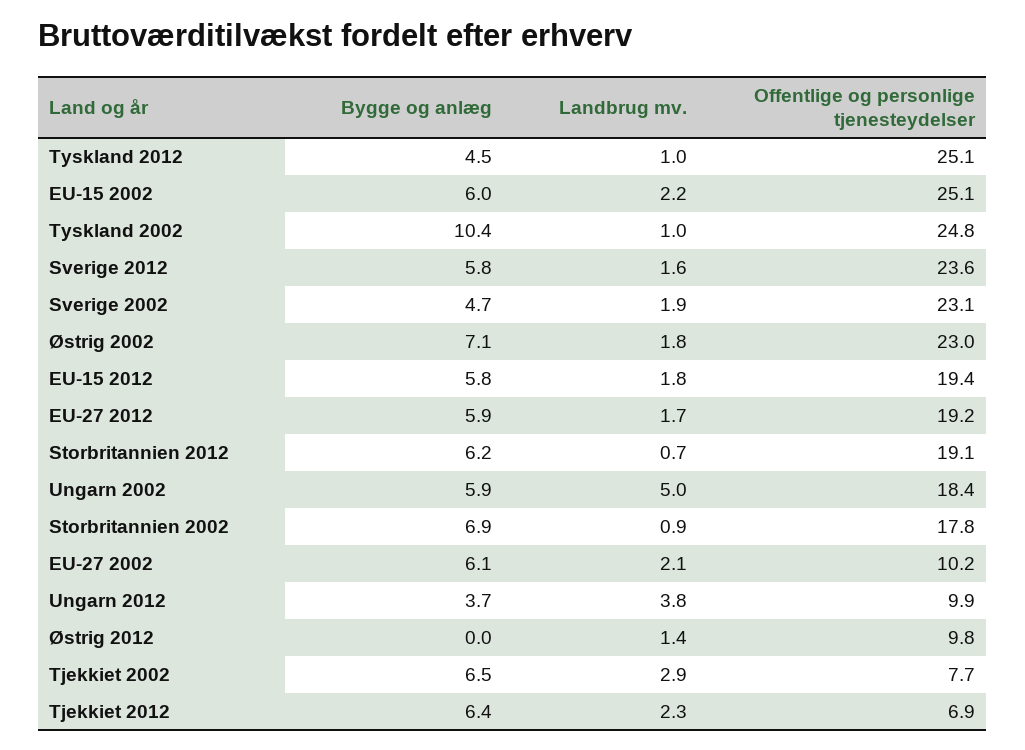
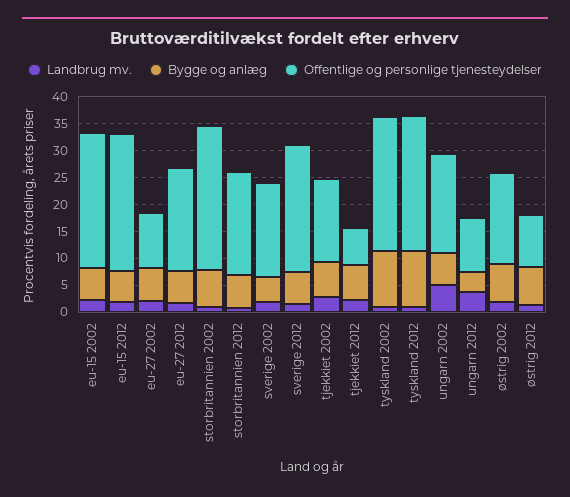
  {
    "Bygge og anlæg": {
-     "Tyskland 2012": 4.5,
+     "Tyskland 2012": 10,
      "EU-15 2002": 6,
      "Tyskland 2002": 10.4,
      "Sverige 2012": 5.8,
      "Sverige 2002": 4.7,
      "Østrig 2002": 7.1,
      "EU-15 2012": 5.8,
      "EU-27 2012": 5.9,
      "Storbritannien 2012": 6.2,
      "Ungarn 2002": 5.9,
      "Storbritannien 2002": 6.9,
      "EU-27 2002": 6.1,
      "Ungarn 2012": 3.7,
-     "Østrig 2012": 0,
+     "Østrig 2012": 7.5,
      "Tjekkiet 2002": 6.5,
      "Tjekkiet 2012": 6.4
    },
    "Landbrug mv.": {
      "Tyskland 2012": 1,
      "EU-15 2002": 2.2,
      "Tyskland 2002": 1,
      "Sverige 2012": 1.6,
      "Sverige 2002": 1.9,
      "Østrig 2002": 1.8,
      "EU-15 2012": 1.8,
      "EU-27 2012": 1.7,
      "Storbritannien 2012": 0.7,
      "Ungarn 2002": 5,
      "Storbritannien 2002": 0.9,
      "EU-27 2002": 2.1,
      "Ungarn 2012": 3.8,
      "Østrig 2012": 1.4,
      "Tjekkiet 2002": 2.9,
      "Tjekkiet 2012": 2.3
    },
    "Offentlige og personlige tjenesteydelser": {
      "Tyskland 2012": 25.1,
      "EU-15 2002": 25.1,
      "Tyskland 2002": 24.8,
      "Sverige 2012": 23.6,
-     "Sverige 2002": 23.1,
+     "Sverige 2002": 17.5,
-     "Østrig 2002": 23,
+     "Østrig 2002": 17.5,
-     "EU-15 2012": 19.4,
+     "EU-15 2012": 25,
      "EU-27 2012": 19.2,
      "Storbritannien 2012": 19.1,
      "Ungarn 2002": 18.4,
-     "Storbritannien 2002": 17.8,
+     "Storbritannien 2002": 27.5,
      "EU-27 2002": 10.2,
      "Ungarn 2012": 9.9,
      "Østrig 2012": 9.8,
-     "Tjekkiet 2002": 7.7,
+     "Tjekkiet 2002": 15,
      "Tjekkiet 2012": 6.9
    }
  }

